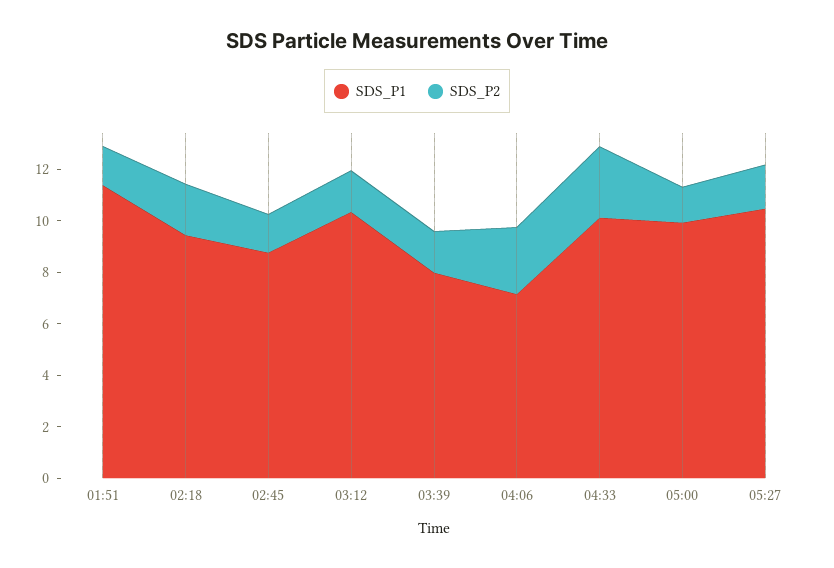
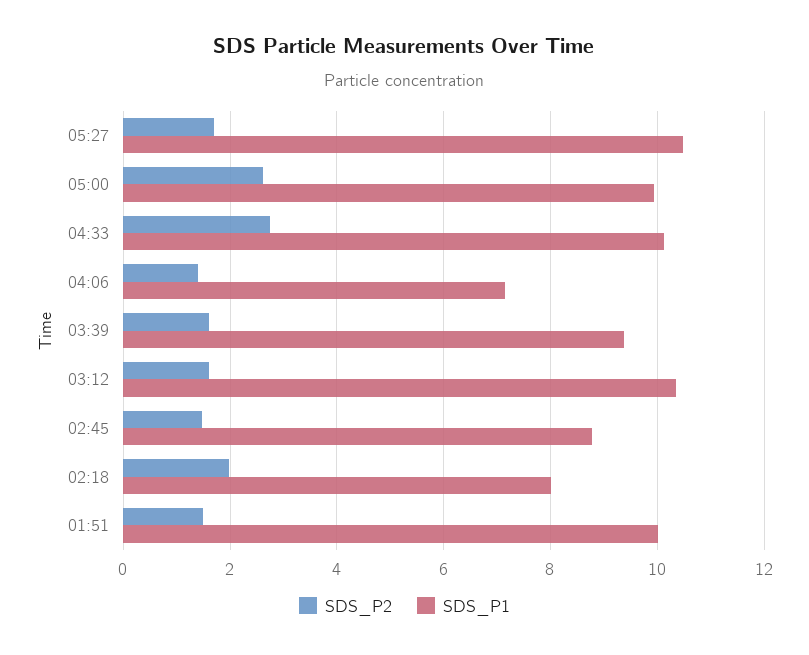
  {
    "SDS_P1": {
-     "01:51": 11.5,
+     "01:51": 10,
-     "02:18": 9.5,
+     "02:18": 8,
      "02:45": 8.8,
      "03:12": 10.4,
-     "03:39": 8,
+     "03:39": 9.4,
      "04:06": 7.2,
      "04:33": 10.2,
      "05:00": 10,
      "05:27": 10.4
    },
    "SDS_P2": {
      "01:51": 1.6,
      "02:18": 2,
      "02:45": 1.4,
      "03:12": 1.6,
      "03:39": 1.6,
-     "04:06": 2.5,
+     "04:06": 1.4,
      "04:33": 2.8,
-     "05:00": 1.5,
+     "05:00": 2.6,
      "05:27": 1.8
    }
  }

